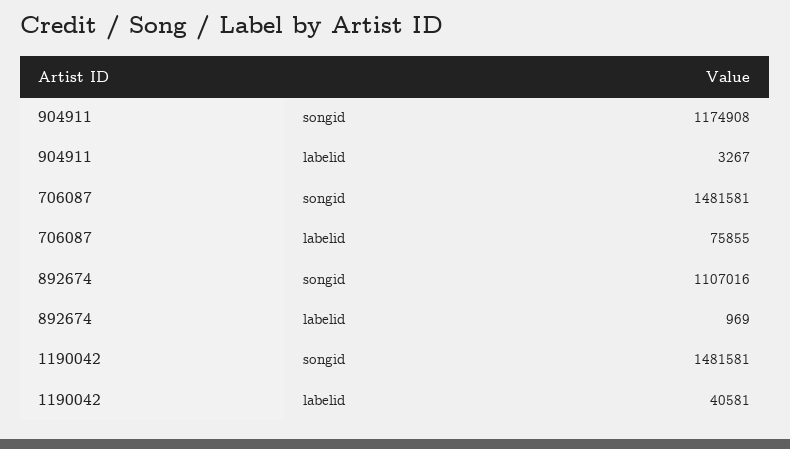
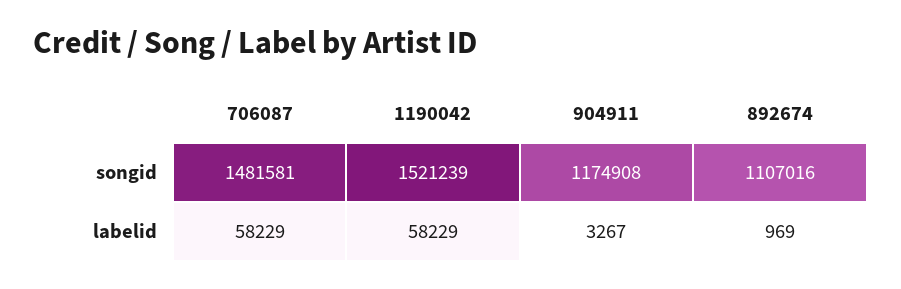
  {
    "904911": {
      "songid": 1174908,
      "labelid": 3267
    },
    "706087": {
      "songid": 1481581,
-     "labelid": 75855
+     "labelid": 58229
    },
    "892674": {
      "songid": 1107016,
      "labelid": 969
    },
    "1190042": {
-     "songid": 1481581,
+     "songid": 1521239,
-     "labelid": 40581
+     "labelid": 58229
    }
  }

